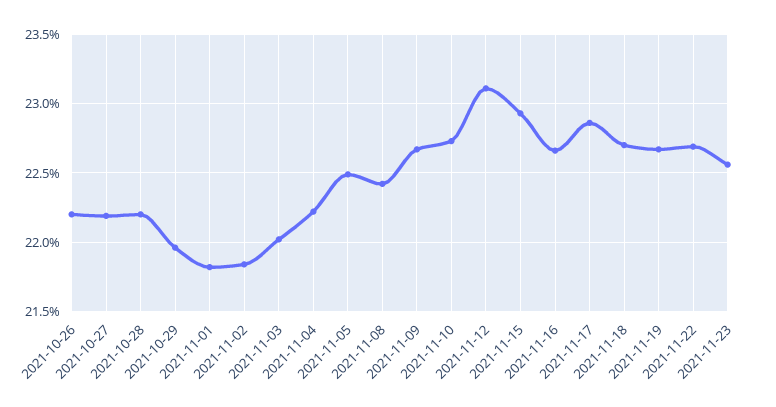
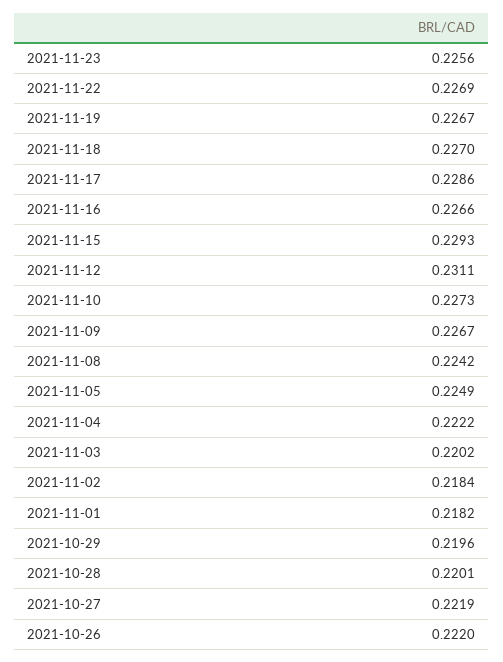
  {
    "2021-10-26": 0.222,
    "2021-10-27": 0.2219,
-   "2021-10-28": 0.222,
+   "2021-10-28": 0.2201,
    "2021-10-29": 0.2196,
    "2021-11-01": 0.2182,
    "2021-11-02": 0.2184,
    "2021-11-03": 0.2202,
    "2021-11-04": 0.2222,
    "2021-11-05": 0.2249,
    "2021-11-08": 0.2242,
    "2021-11-09": 0.2267,
    "2021-11-10": 0.2273,
    "2021-11-12": 0.2311,
    "2021-11-15": 0.2293,
    "2021-11-16": 0.2266,
    "2021-11-17": 0.2286,
    "2021-11-18": 0.227,
    "2021-11-19": 0.2267,
    "2021-11-22": 0.2269,
    "2021-11-23": 0.2256
  }

